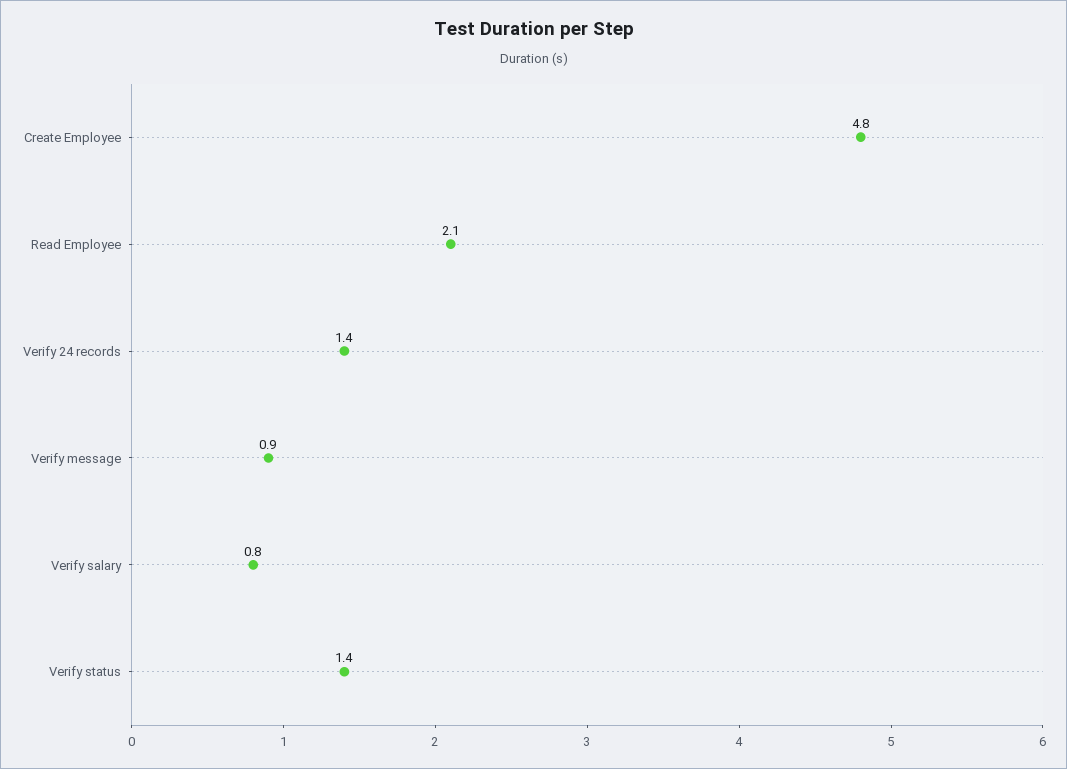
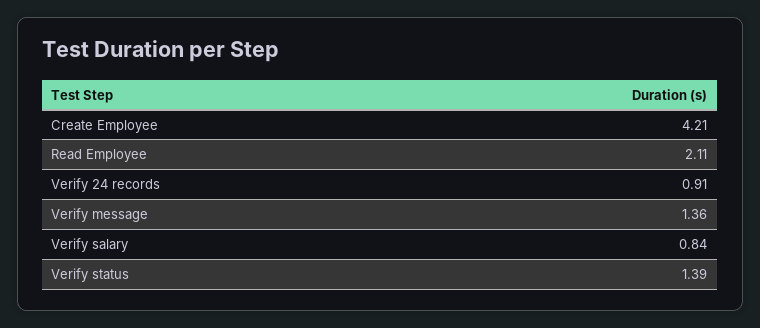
  {
-   "Create Employee": 4.8,
+   "Create Employee": 4.21,
    "Read Employee": 2.11,
-   "Verify 24 records": 1.4,
+   "Verify 24 records": 0.91,
-   "Verify message": 0.9,
+   "Verify message": 1.36,
    "Verify salary": 0.84,
    "Verify status": 1.39
  }

